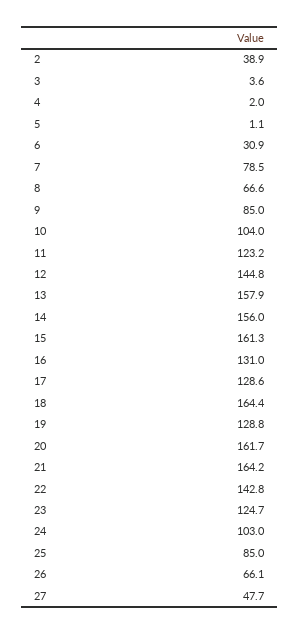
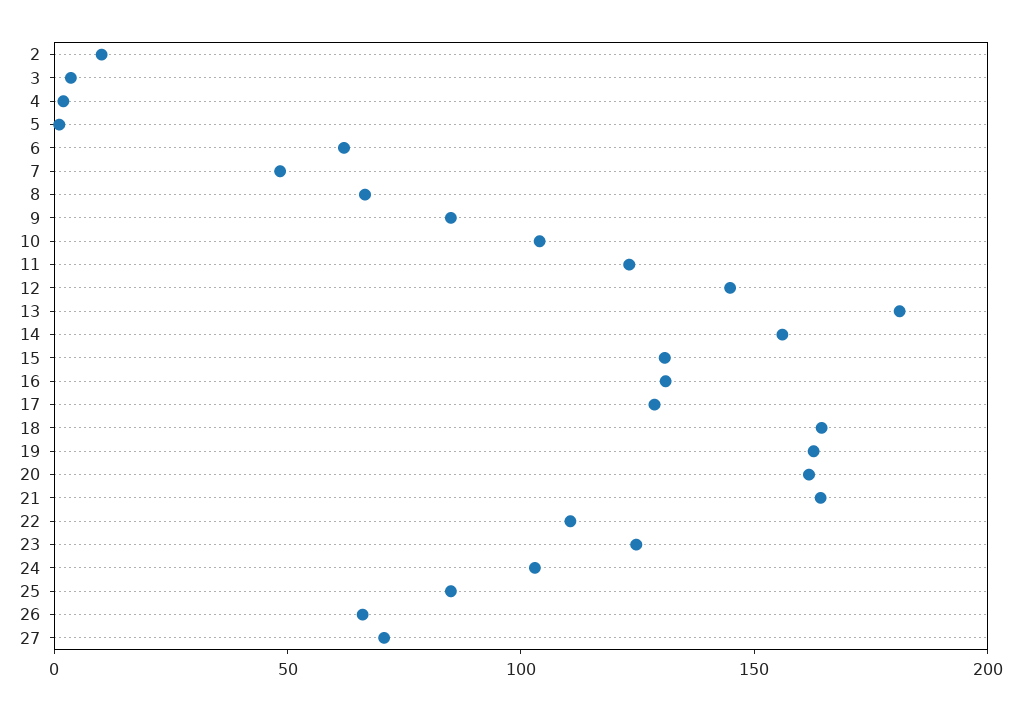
  {
-   "2": 38.9,
+   "2": 10,
    "3": 3.6,
    "4": 2,
    "5": 1.1,
-   "6": 30.9,
+   "6": 60,
-   "7": 78.5,
+   "7": 50,
    "8": 66.6,
    "9": 85,
    "10": 104,
    "11": 123.2,
    "12": 144.8,
-   "13": 157.9,
+   "13": 180,
    "14": 156,
-   "15": 161.3,
+   "15": 130,
    "16": 131,
    "17": 128.6,
    "18": 164.4,
-   "19": 128.8,
+   "19": 160,
    "20": 161.7,
    "21": 164.2,
-   "22": 142.8,
+   "22": 110,
    "23": 124.7,
    "24": 103,
    "25": 85,
    "26": 66.1,
-   "27": 47.7
+   "27": 70
  }

